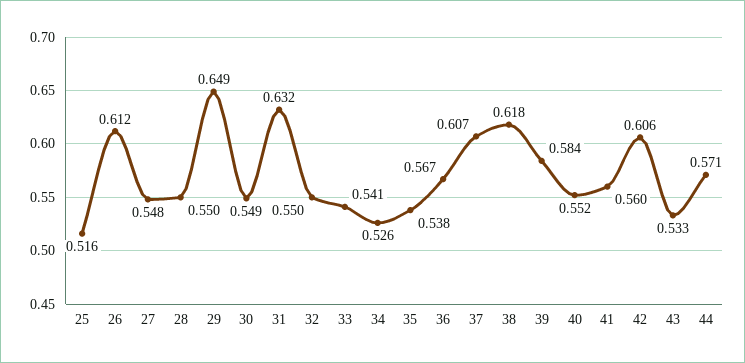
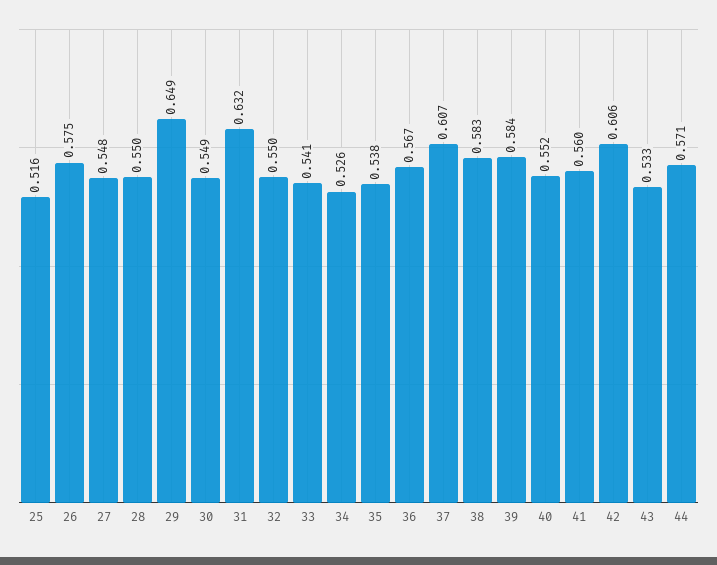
  {
    "25": 0.516,
-   "26": 0.612,
+   "26": 0.575,
    "27": 0.548,
    "28": 0.55,
    "29": 0.649,
    "30": 0.549,
    "31": 0.632,
    "32": 0.55,
    "33": 0.541,
    "34": 0.526,
    "35": 0.538,
    "36": 0.567,
    "37": 0.607,
-   "38": 0.618,
+   "38": 0.583,
    "39": 0.584,
    "40": 0.552,
    "41": 0.56,
    "42": 0.606,
    "43": 0.533,
    "44": 0.571
  }

